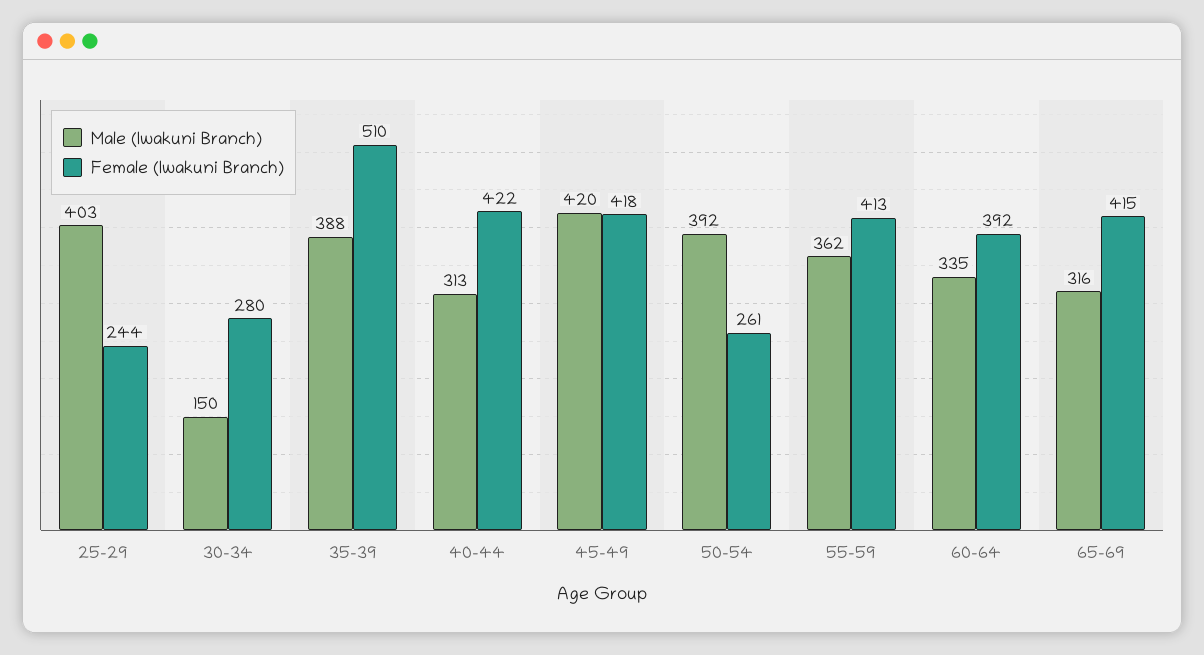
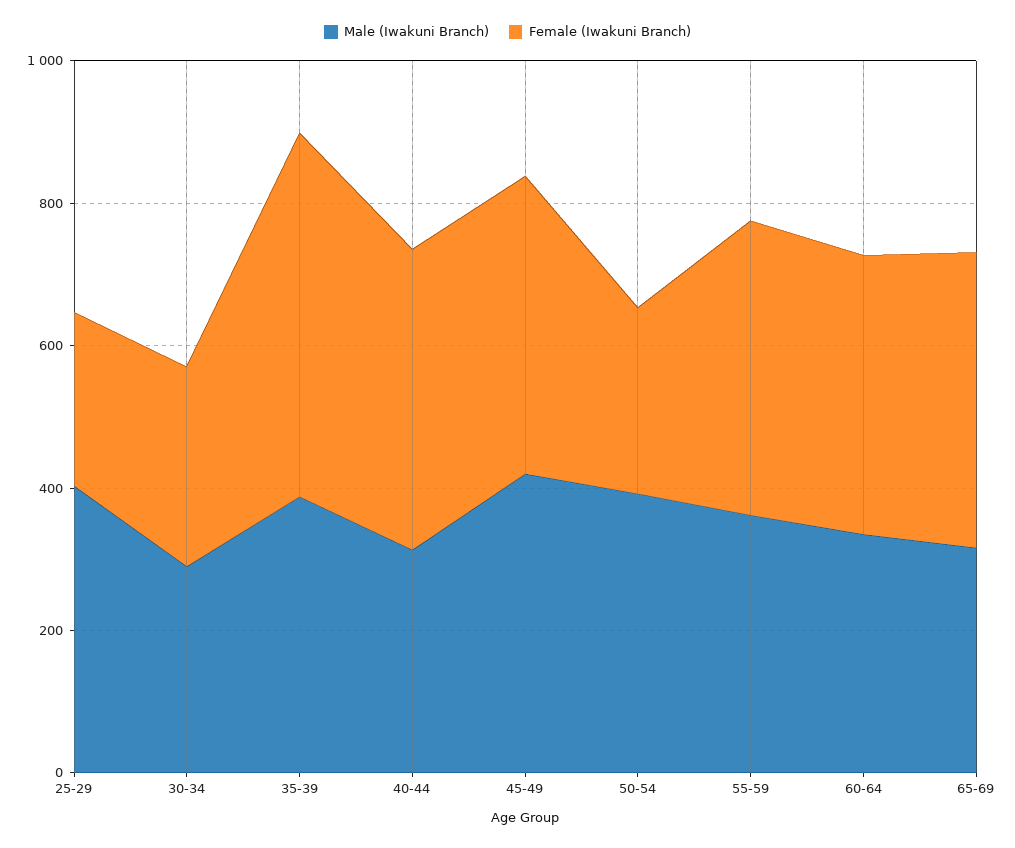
  {
    "Male (Iwakuni Branch)": {
      "25-29": 403,
-     "30-34": 150,
+     "30-34": 300,
      "35-39": 388,
      "40-44": 313,
      "45-49": 420,
      "50-54": 392,
      "55-59": 362,
      "60-64": 335,
      "65-69": 316
    },
    "Female (Iwakuni Branch)": {
      "25-29": 244,
      "30-34": 280,
      "35-39": 510,
      "40-44": 422,
      "45-49": 418,
      "50-54": 261,
      "55-59": 413,
      "60-64": 392,
      "65-69": 415
    }
  }

